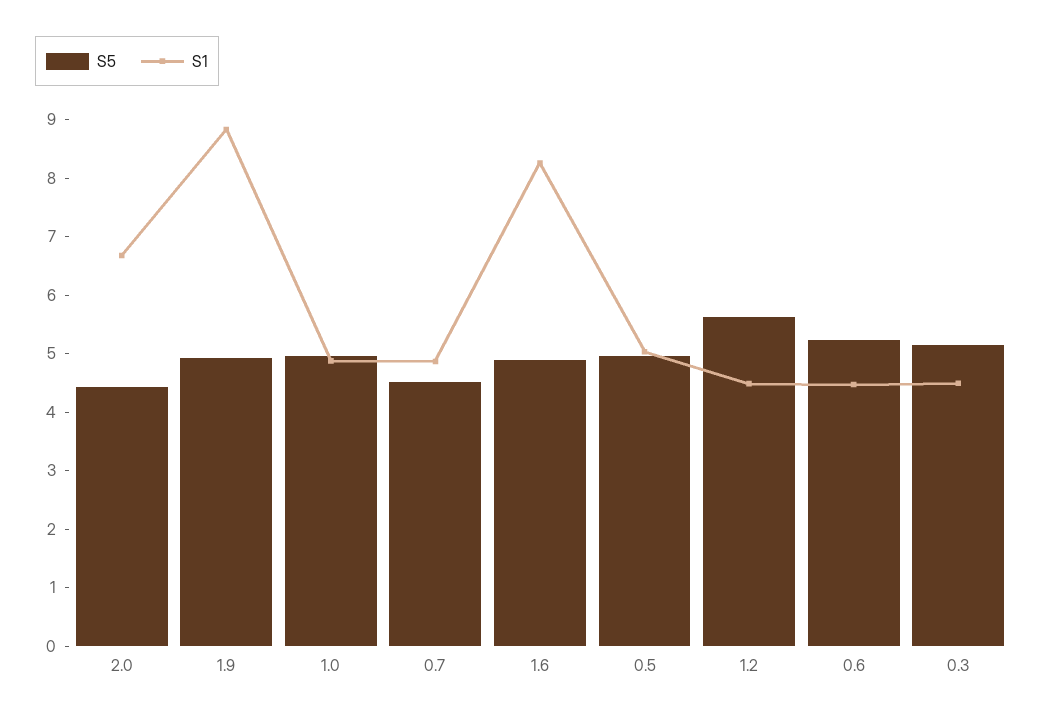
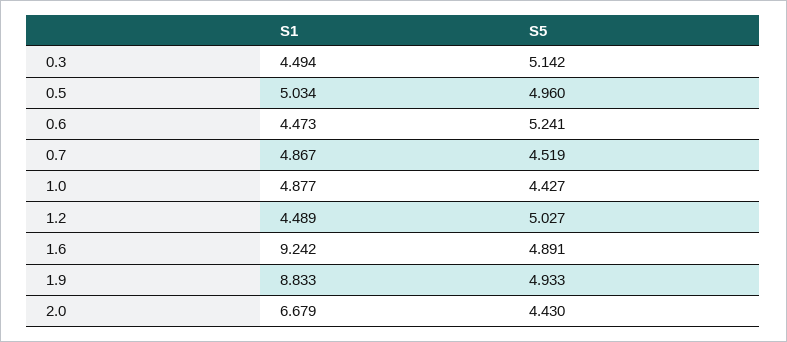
  {
    "S5": {
      "2.0": 4.43,
      "1.9": 4.933,
-     "1.0": 5,
+     "1.0": 4.427,
      "0.7": 4.519,
      "1.6": 4.891,
      "0.5": 4.96,
-     "1.2": 5.6,
+     "1.2": 5.027,
      "0.6": 5.241,
      "0.3": 5.142
    },
    "S1": {
      "2.0": 6.679,
      "1.9": 8.833,
      "1.0": 4.877,
      "0.7": 4.867,
-     "1.6": 8.2,
+     "1.6": 9.242,
      "0.5": 5.034,
      "1.2": 4.489,
      "0.6": 4.473,
      "0.3": 4.494
    }
  }

